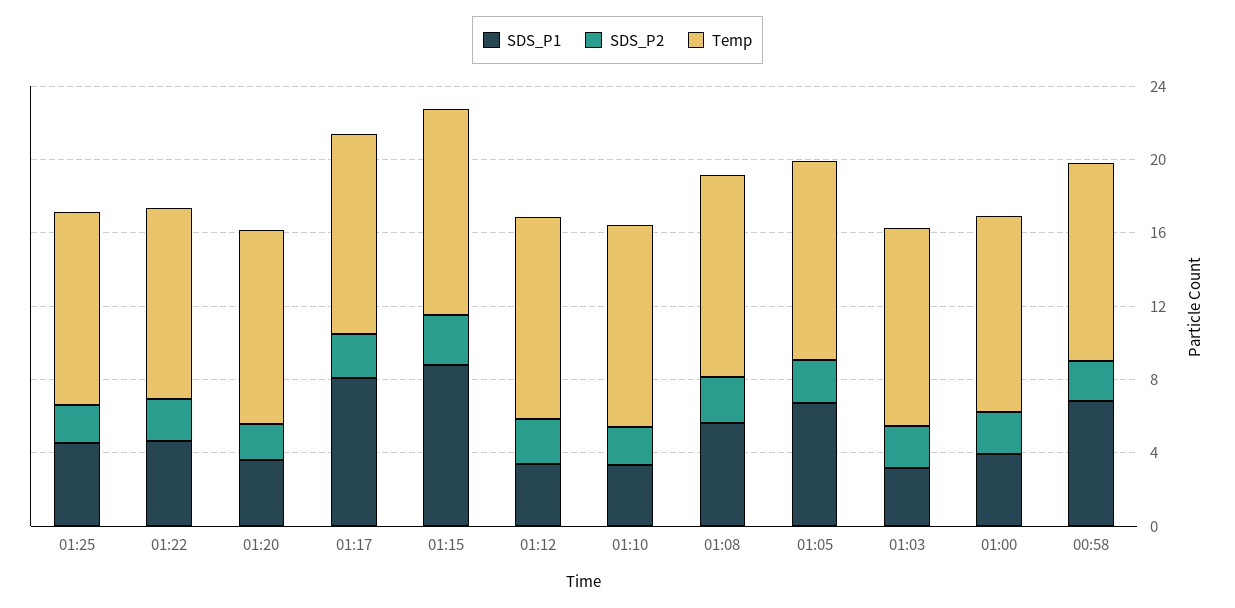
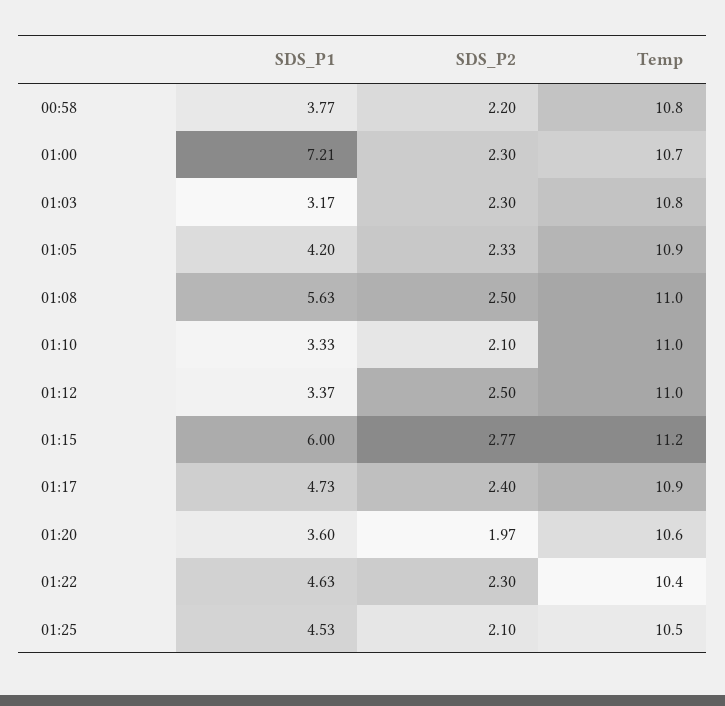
  {
    "SDS_P1": {
      "01:25": 4.53,
      "01:22": 4.63,
      "01:20": 3.6,
-     "01:17": 8,
+     "01:17": 4.73,
-     "01:15": 9,
+     "01:15": 6,
      "01:12": 3.37,
      "01:10": 3.33,
      "01:08": 5.63,
-     "01:05": 7,
+     "01:05": 4.2,
      "01:03": 3.17,
-     "01:00": 4,
+     "01:00": 7.21,
-     "00:58": 7
+     "00:58": 3.77
    },
    "SDS_P2": {
      "01:25": 2.1,
      "01:22": 2.3,
      "01:20": 1.97,
      "01:17": 2.4,
      "01:15": 2.77,
      "01:12": 2.5,
      "01:10": 2.1,
      "01:08": 2.5,
      "01:05": 2.33,
      "01:03": 2.3,
      "01:00": 2.3,
      "00:58": 2.2
    },
    "Temp": {
      "01:25": 10.5,
      "01:22": 10.4,
      "01:20": 10.6,
      "01:17": 10.9,
      "01:15": 11.2,
      "01:12": 11,
      "01:10": 11,
      "01:08": 11,
      "01:05": 10.9,
      "01:03": 10.8,
      "01:00": 10.7,
      "00:58": 10.8
    }
  }

